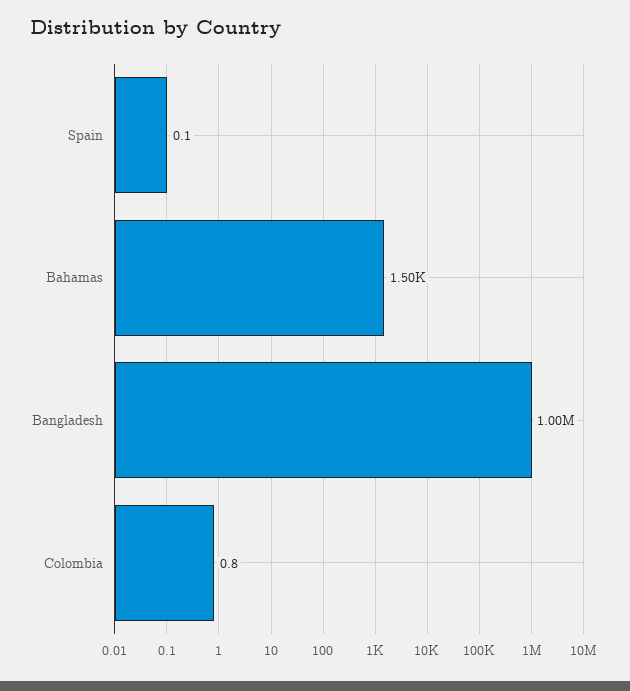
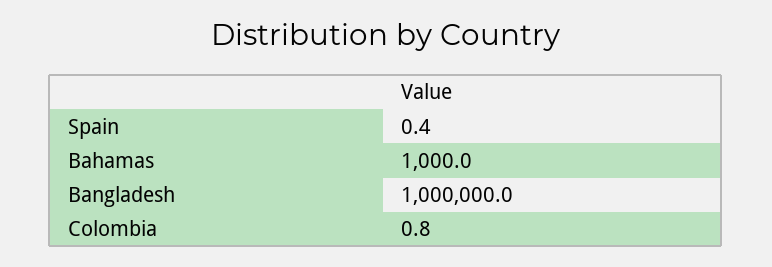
  {
-   "Spain": 0.1,
+   "Spain": 0.4,
-   "Bahamas": 1500,
+   "Bahamas": 1000,
    "Bangladesh": 1000000,
    "Colombia": 0.8
  }

